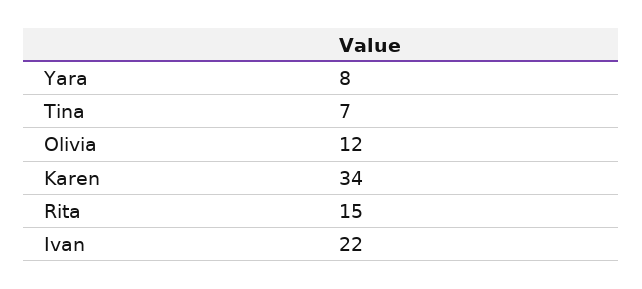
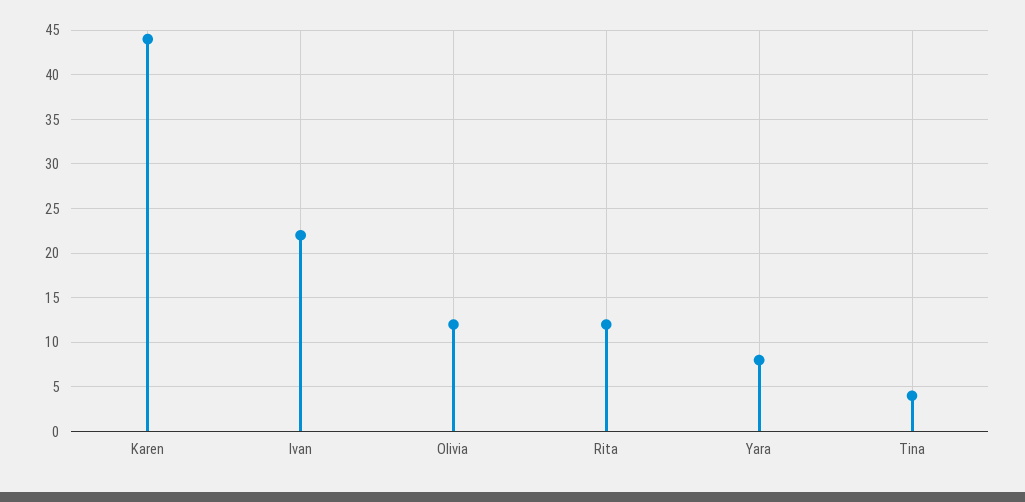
  {
    "Yara": 8,
-   "Tina": 7,
+   "Tina": 4,
    "Olivia": 12,
-   "Karen": 34,
+   "Karen": 44,
-   "Rita": 15,
+   "Rita": 12,
    "Ivan": 22
  }

